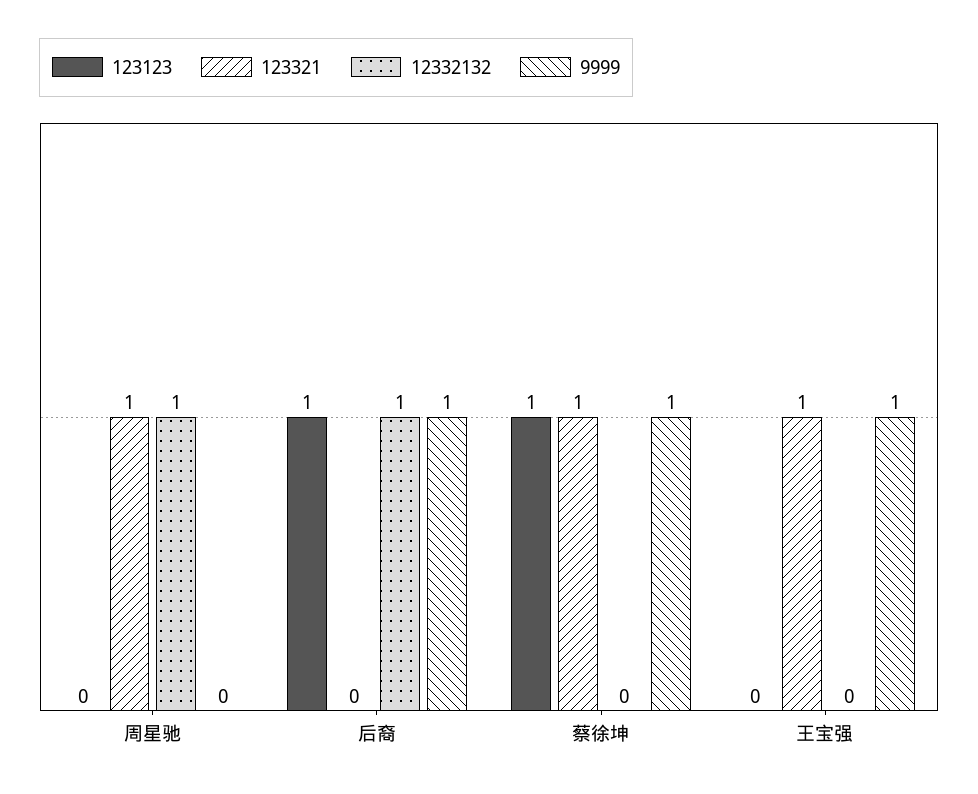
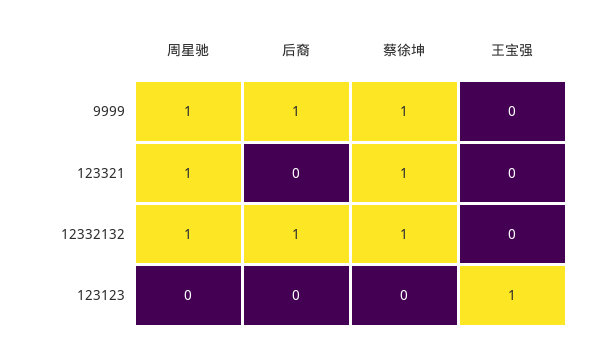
  {
    "123123": {
      "周星驰": 0,
-     "后裔": 1,
+     "后裔": 0,
-     "蔡徐坤": 1,
+     "蔡徐坤": 0,
-     "王宝强": 0
+     "王宝强": 1
    },
    "123321": {
      "周星驰": 1,
      "后裔": 0,
      "蔡徐坤": 1,
-     "王宝强": 1
+     "王宝强": 0
    },
    "12332132": {
      "周星驰": 1,
      "后裔": 1,
-     "蔡徐坤": 0,
+     "蔡徐坤": 1,
      "王宝强": 0
    },
    "9999": {
-     "周星驰": 0,
+     "周星驰": 1,
      "后裔": 1,
      "蔡徐坤": 1,
-     "王宝强": 1
+     "王宝强": 0
    }
  }

